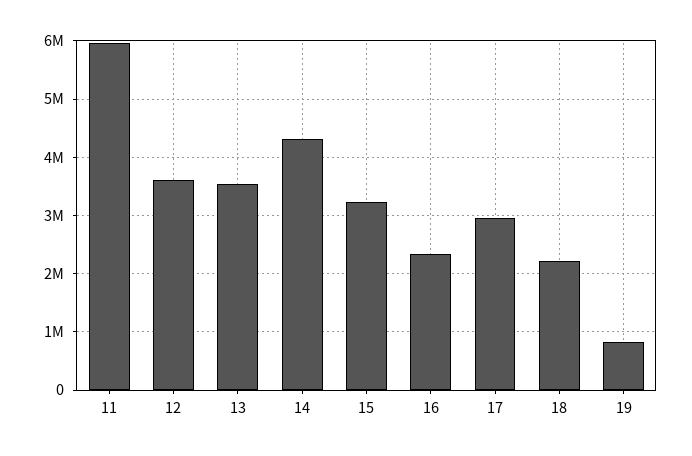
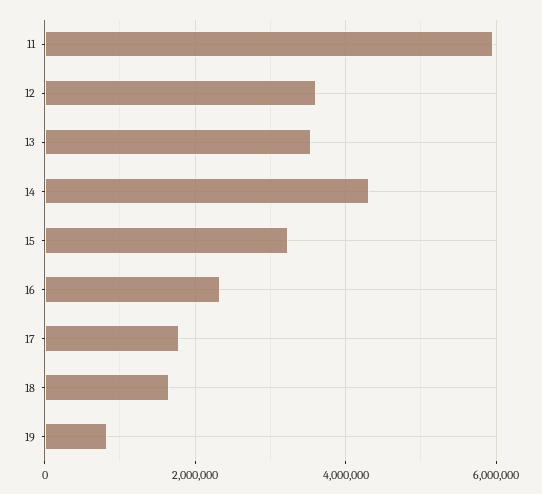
  {
    "11": 6000000,
    "12": 3600000,
    "13": 3600000,
    "14": 4400000,
    "15": 3200000,
    "16": 2400000,
-   "17": 3000000,
+   "17": 1800000,
-   "18": 2200000,
+   "18": 1600000,
    "19": 800000
  }

